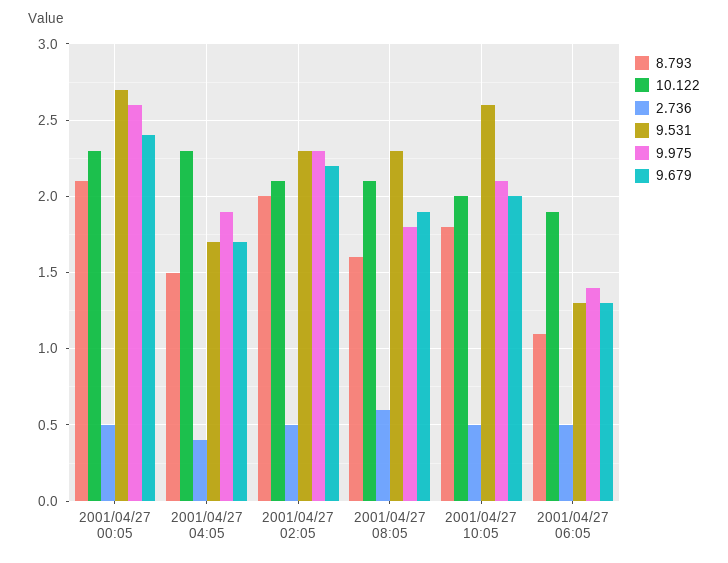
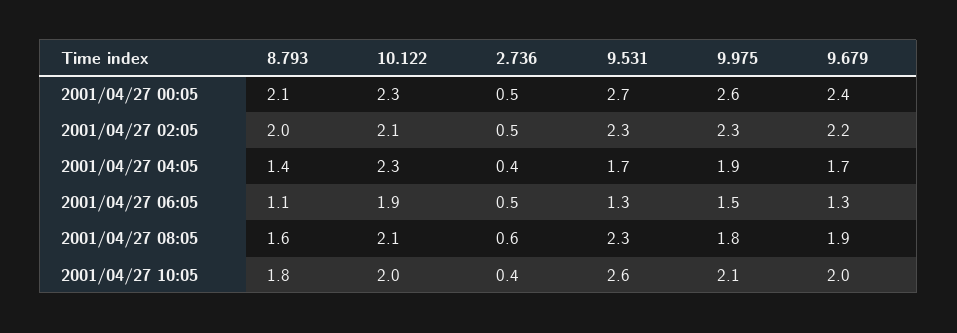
  {
    "8.793": {
      "2001/04/27 00:05": 2.1,
-     "2001/04/27 04:05": 1.5,
+     "2001/04/27 04:05": 1.4,
      "2001/04/27 02:05": 2,
      "2001/04/27 08:05": 1.6,
      "2001/04/27 10:05": 1.8,
      "2001/04/27 06:05": 1.1
    },
    "10.122": {
      "2001/04/27 00:05": 2.3,
      "2001/04/27 04:05": 2.3,
      "2001/04/27 02:05": 2.1,
      "2001/04/27 08:05": 2.1,
      "2001/04/27 10:05": 2,
      "2001/04/27 06:05": 1.9
    },
    "2.736": {
      "2001/04/27 00:05": 0.5,
      "2001/04/27 04:05": 0.4,
      "2001/04/27 02:05": 0.5,
      "2001/04/27 08:05": 0.6,
-     "2001/04/27 10:05": 0.5,
+     "2001/04/27 10:05": 0.4,
      "2001/04/27 06:05": 0.5
    },
    "9.531": {
      "2001/04/27 00:05": 2.7,
      "2001/04/27 04:05": 1.7,
      "2001/04/27 02:05": 2.3,
      "2001/04/27 08:05": 2.3,
      "2001/04/27 10:05": 2.6,
      "2001/04/27 06:05": 1.3
    },
    "9.975": {
      "2001/04/27 00:05": 2.6,
      "2001/04/27 04:05": 1.9,
      "2001/04/27 02:05": 2.3,
      "2001/04/27 08:05": 1.8,
      "2001/04/27 10:05": 2.1,
-     "2001/04/27 06:05": 1.4
+     "2001/04/27 06:05": 1.5
    },
    "9.679": {
      "2001/04/27 00:05": 2.4,
      "2001/04/27 04:05": 1.7,
      "2001/04/27 02:05": 2.2,
      "2001/04/27 08:05": 1.9,
      "2001/04/27 10:05": 2,
      "2001/04/27 06:05": 1.3
    }
  }

